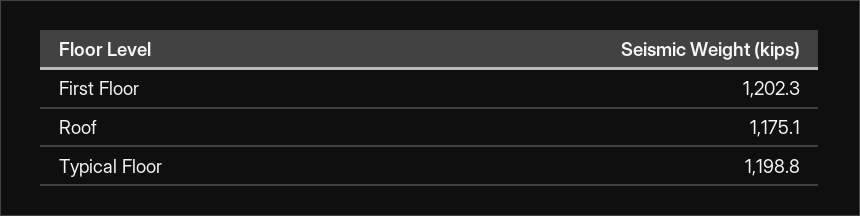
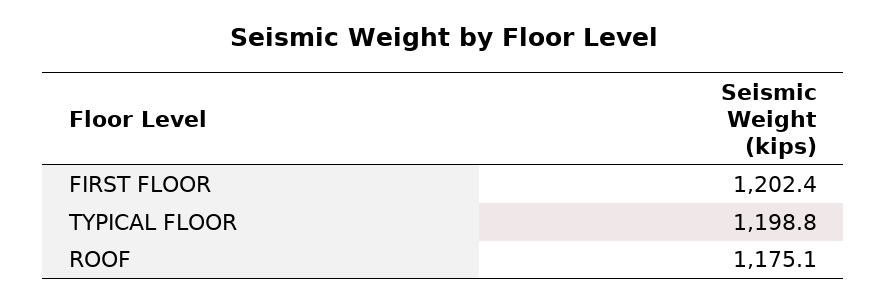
  {
-   "First Floor": 1202.3,
+   "First Floor": 1202.4,
    "Roof": 1175.1,
    "Typical Floor": 1198.8
  }

